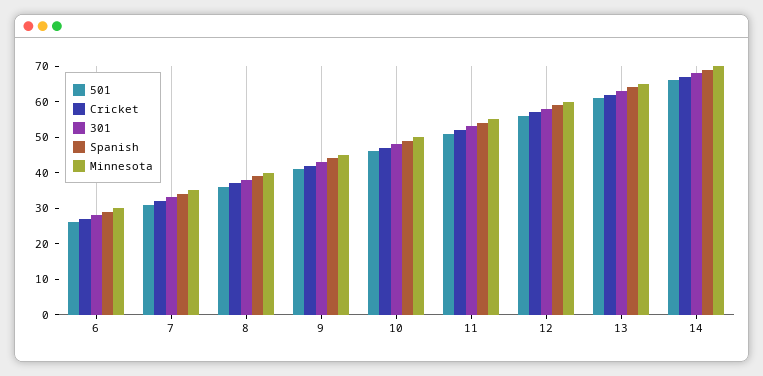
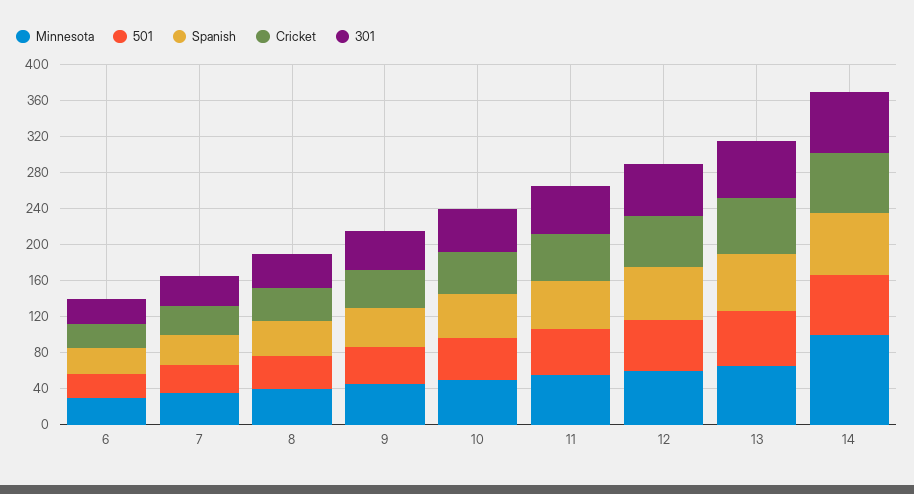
  {
    "501": {
      "6": 25,
      "7": 30,
      "8": 35,
      "9": 40,
      "10": 45,
      "11": 50,
      "12": 55,
      "13": 60,
      "14": 65
    },
    "Cricket": {
      "6": 25,
      "7": 30,
      "8": 35,
      "9": 40,
      "10": 45,
      "11": 50,
      "12": 55,
      "13": 60,
      "14": 65
    },
    "301": {
      "6": 30,
      "7": 35,
      "8": 40,
      "9": 45,
      "10": 50,
      "11": 55,
      "12": 60,
      "13": 65,
      "14": 70
    },
    "Spanish": {
      "6": 30,
      "7": 35,
      "8": 40,
      "9": 45,
      "10": 50,
      "11": 55,
      "12": 60,
      "13": 65,
      "14": 70
    },
    "Minnesota": {
      "6": 30,
      "7": 35,
      "8": 40,
      "9": 45,
      "10": 50,
      "11": 55,
      "12": 60,
      "13": 65,
-     "14": 70
+     "14": 100
    }
  }

